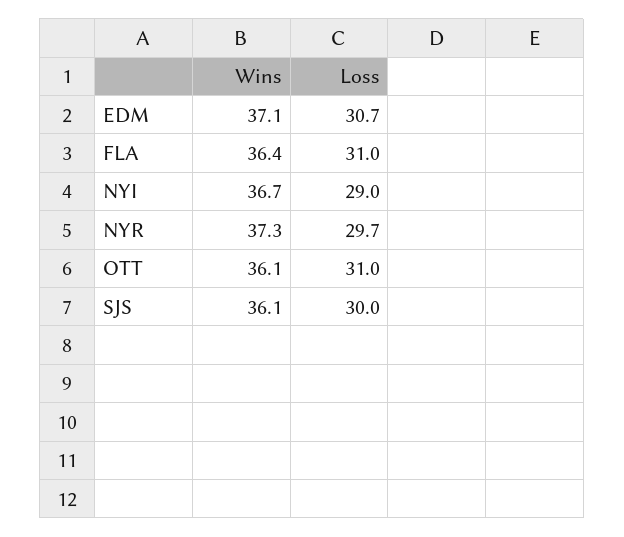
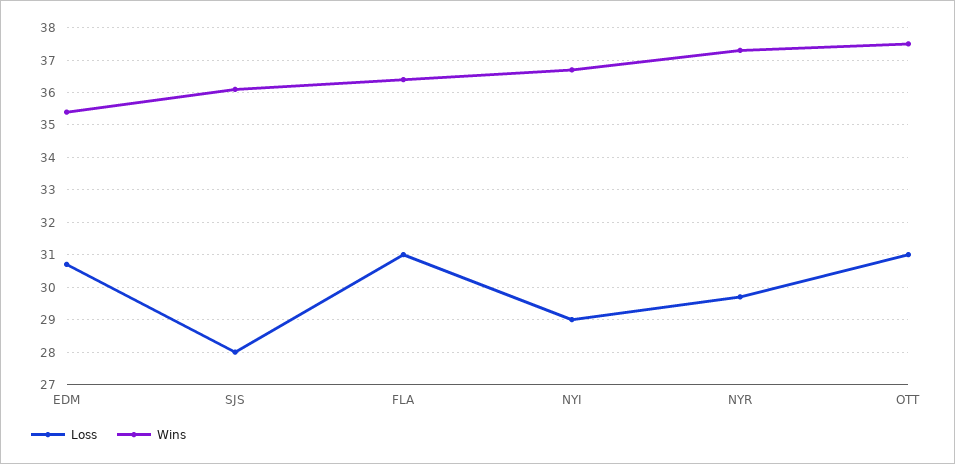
  {
    "Wins": {
-     "EDM": 37.1,
+     "EDM": 35.5,
      "FLA": 36.4,
      "NYI": 36.7,
      "NYR": 37.3,
-     "OTT": 36.1,
+     "OTT": 37.5,
      "SJS": 36.1
    },
    "Loss": {
      "EDM": 30.7,
      "FLA": 31,
      "NYI": 29,
      "NYR": 29.7,
      "OTT": 31,
-     "SJS": 30
+     "SJS": 28
    }
  }

